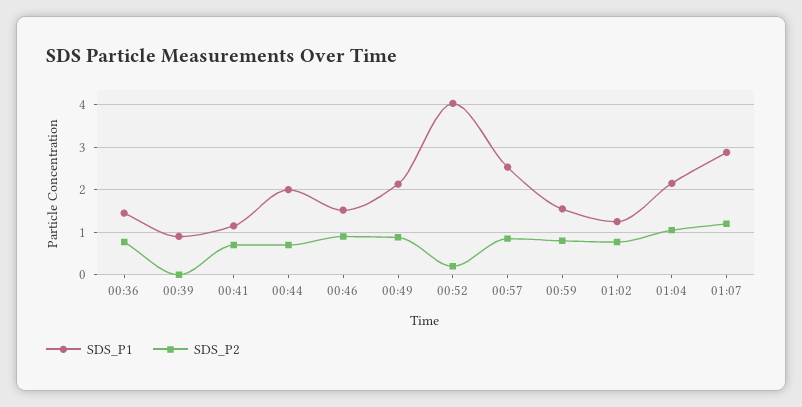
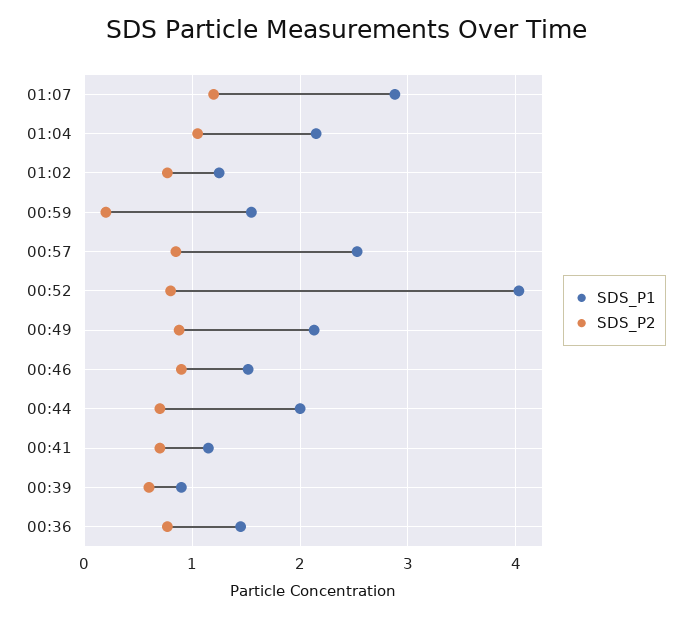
  {
    "SDS_P1": {
      "00:36": 1.5,
      "00:39": 0.9,
      "00:41": 1.2,
      "00:44": 2,
      "00:46": 1.5,
      "00:49": 2.1,
      "00:52": 4,
      "00:57": 2.5,
      "00:59": 1.6,
      "01:02": 1.3,
      "01:04": 2.2,
      "01:07": 2.9
    },
    "SDS_P2": {
      "00:36": 0.8,
-     "00:39": 0,
+     "00:39": 0.6,
      "00:41": 0.7,
      "00:44": 0.7,
      "00:46": 0.9,
      "00:49": 0.9,
-     "00:52": 0.2,
+     "00:52": 0.8,
      "00:57": 0.9,
-     "00:59": 0.8,
+     "00:59": 0.2,
      "01:02": 0.8,
      "01:04": 1.1,
      "01:07": 1.2
    }
  }

